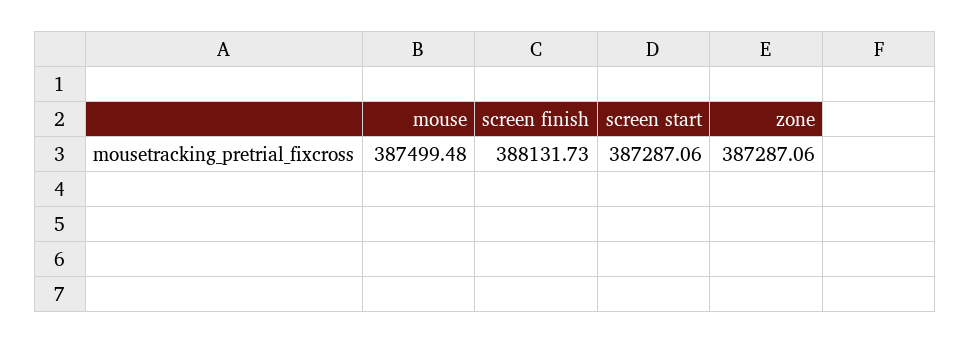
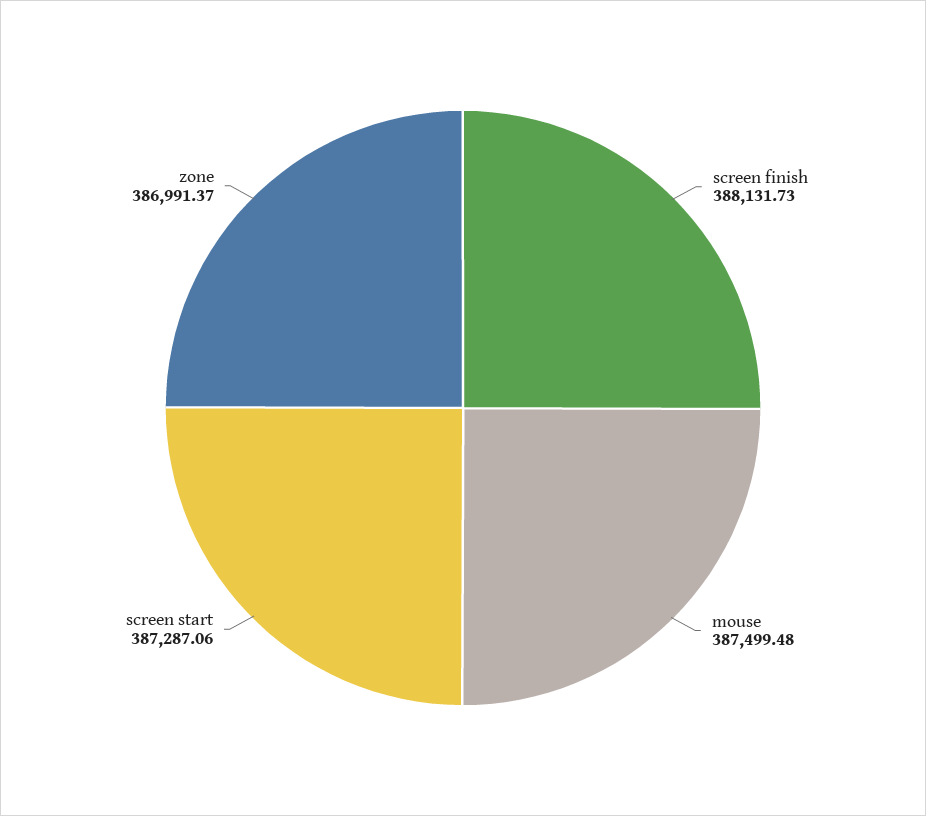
  {
    "mouse": 387499.48,
    "screen finish": 388131.73,
    "screen start": 387287.06,
-   "zone": 387287.06
+   "zone": 386991.37
  }

